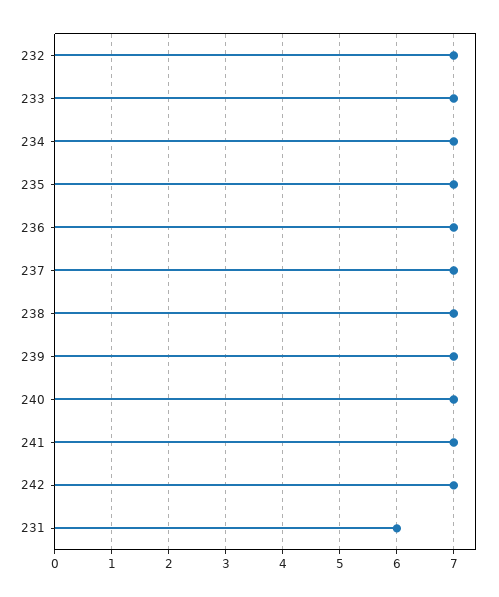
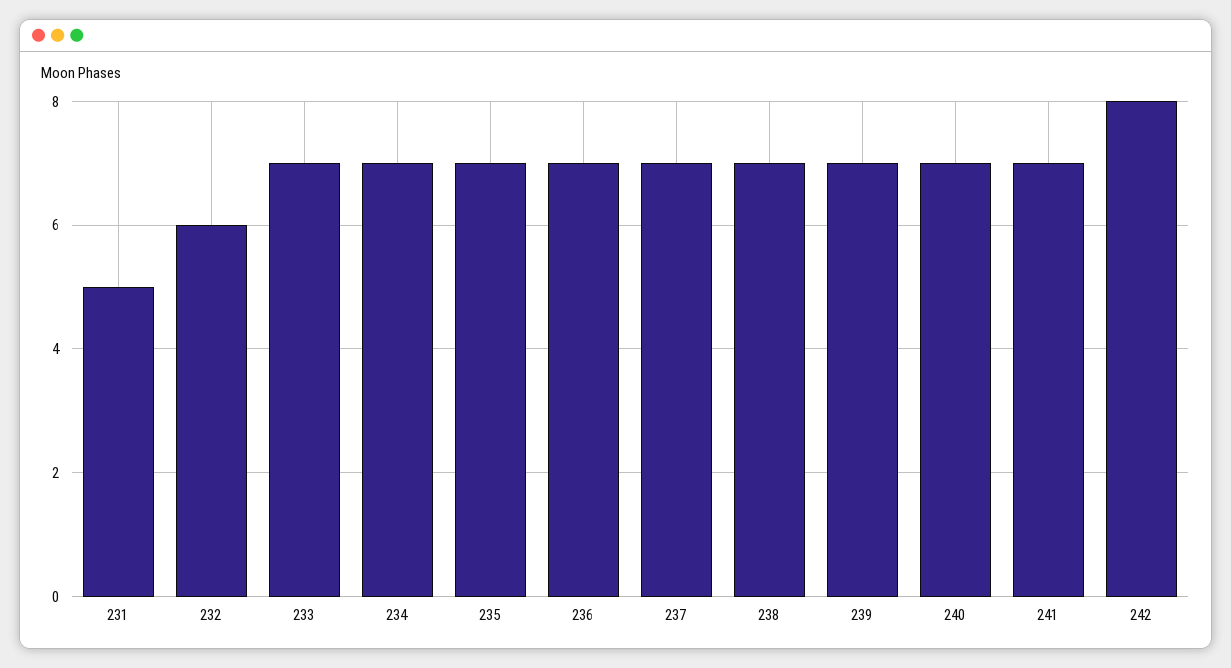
  {
-   "232": 7,
+   "232": 6,
    "233": 7,
    "234": 7,
    "235": 7,
    "236": 7,
    "237": 7,
    "238": 7,
    "239": 7,
    "240": 7,
    "241": 7,
-   "242": 7,
+   "242": 8,
-   "231": 6
+   "231": 5
  }

